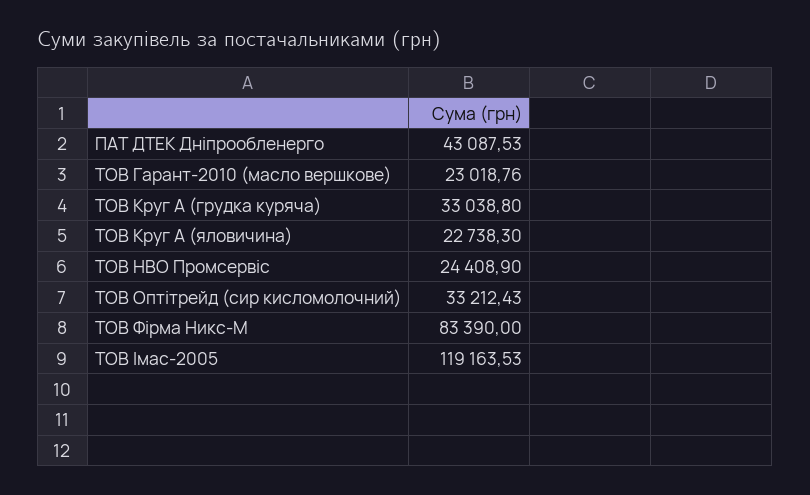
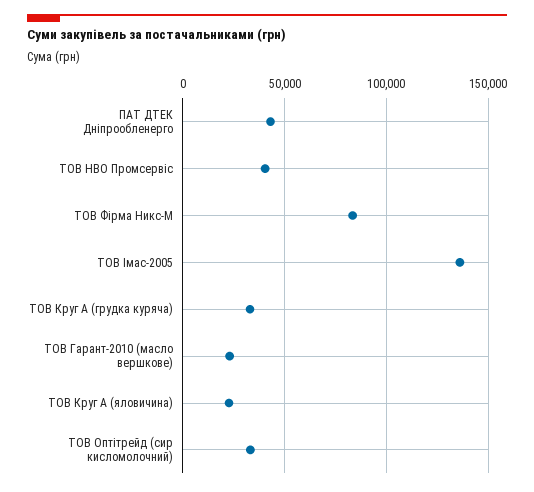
  {
    "ПАТ ДТЕК Дніпрообленерго": 43087.53,
    "ТОВ Гарант-2010 (масло вершкове)": 23018.76,
    "ТОВ Круг А (грудка куряча)": 33038.8,
    "ТОВ Круг А (яловичина)": 22738.3,
-   "ТОВ НВО Промсервіс": 24408.9,
+   "ТОВ НВО Промсервіс": 40000,
    "ТОВ Оптітрейд (сир кисломолочний)": 33212.43,
    "ТОВ Фірма Никс-М": 83390,
-   "ТОВ Імас-2005": 119163.53
+   "ТОВ Імас-2005": 135000
  }

